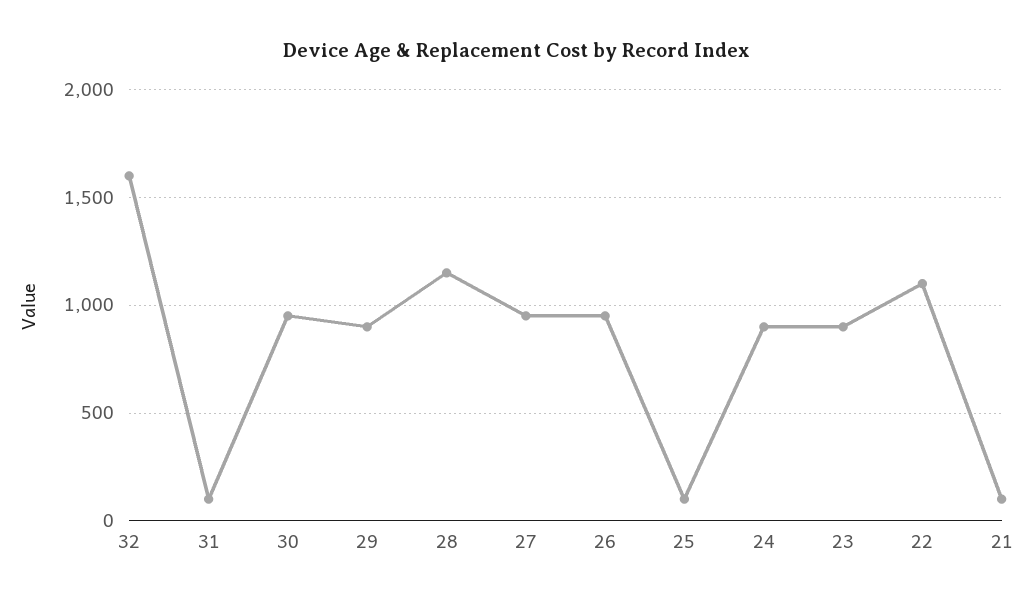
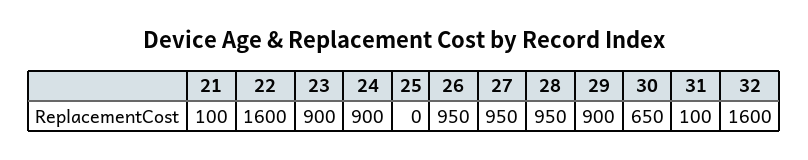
  {
    "32": 1600,
    "31": 100,
-   "30": 950,
+   "30": 650,
    "29": 900,
-   "28": 1150,
+   "28": 950,
    "27": 950,
    "26": 950,
-   "25": 100,
+   "25": 0,
    "24": 900,
    "23": 900,
-   "22": 1100,
+   "22": 1600,
    "21": 100
  }

